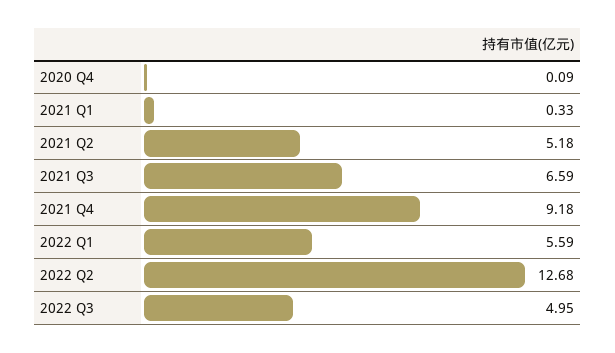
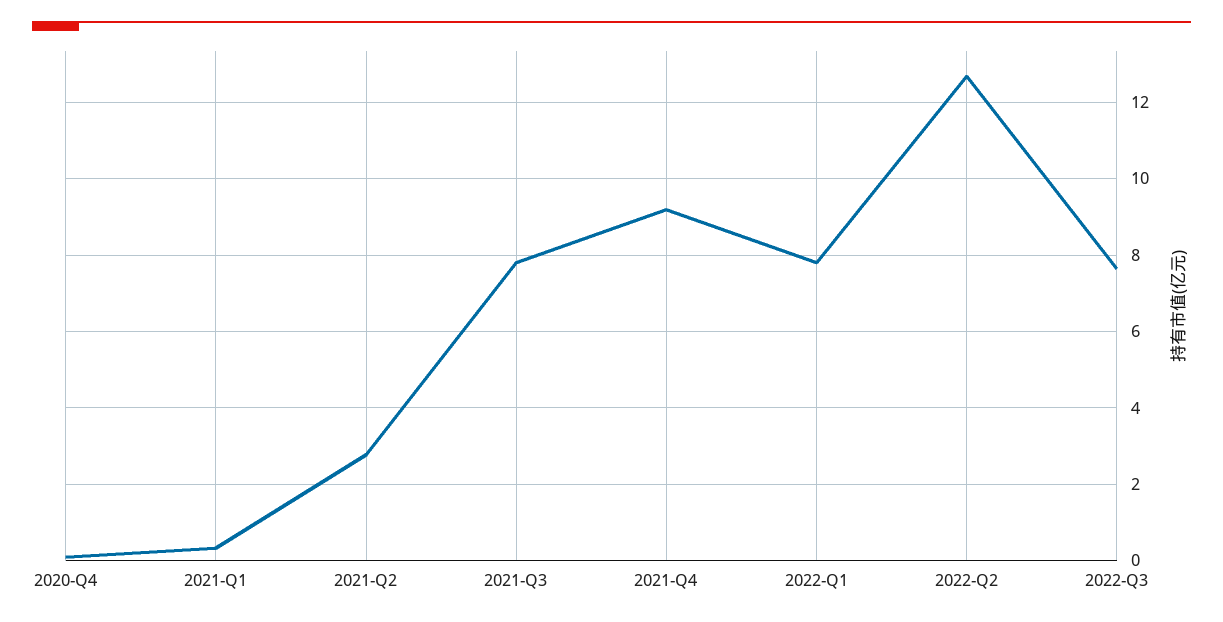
  {
    "2020 Q4": 0.09,
    "2021 Q1": 0.33,
-   "2021 Q2": 5.18,
+   "2021 Q2": 2.8,
-   "2021 Q3": 6.59,
+   "2021 Q3": 7.8,
    "2021 Q4": 9.18,
-   "2022 Q1": 5.59,
+   "2022 Q1": 7.8,
    "2022 Q2": 12.68,
-   "2022 Q3": 4.95
+   "2022 Q3": 7.6
  }

